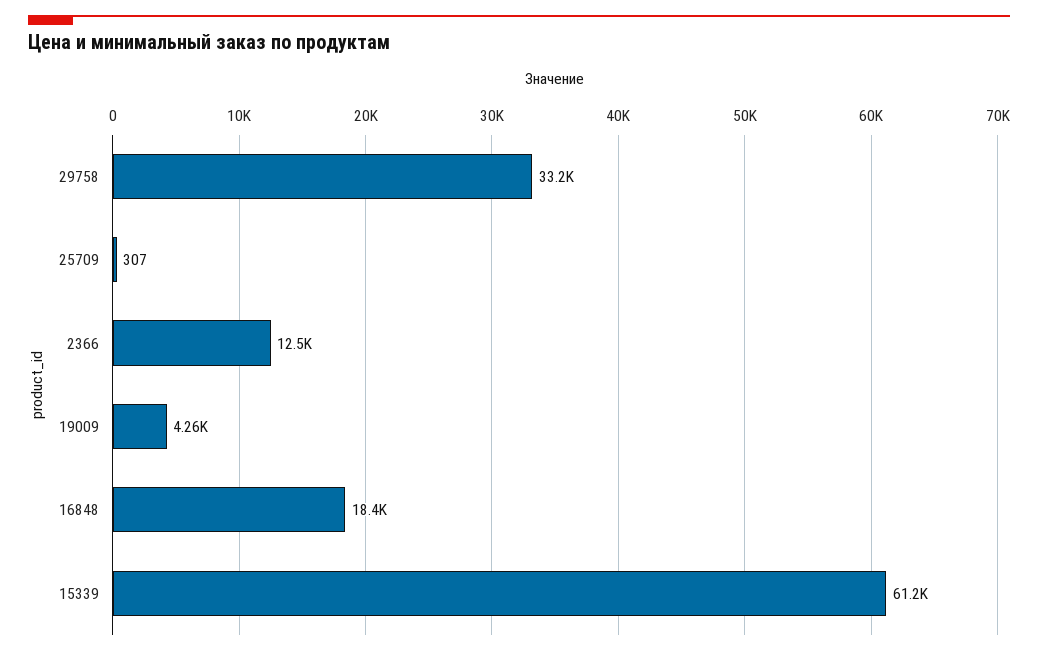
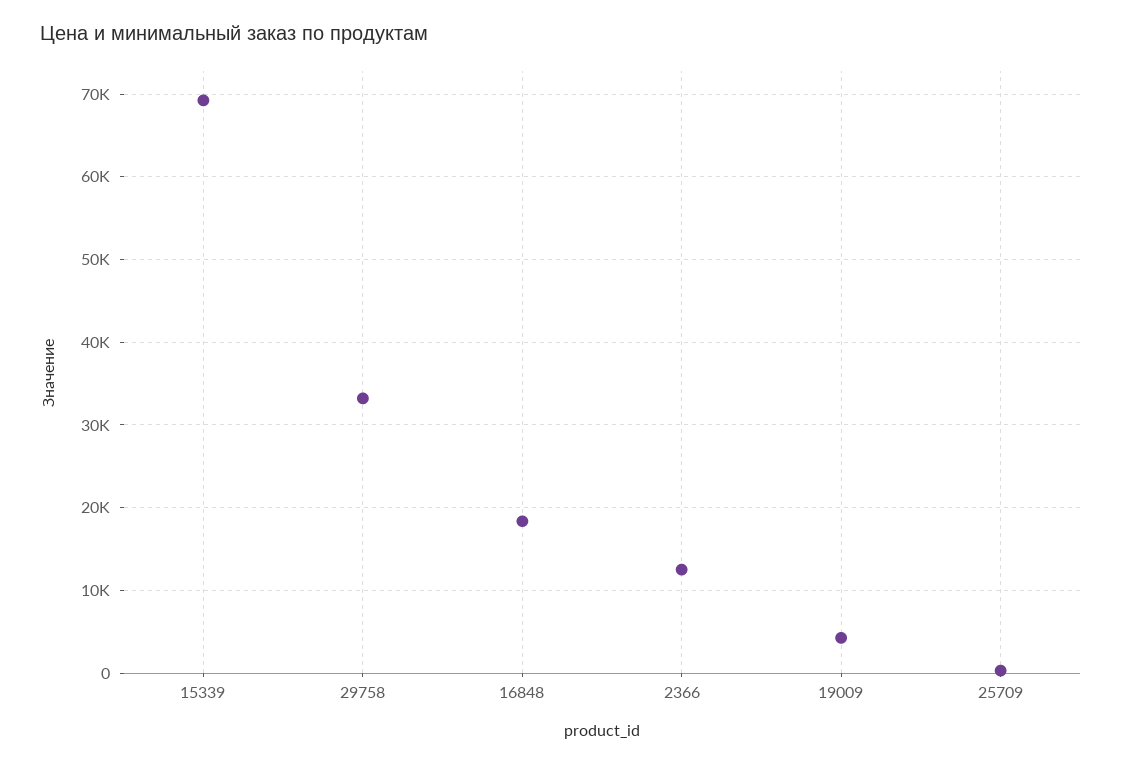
  {
    "29758": 33200,
    "25709": 307,
    "2366": 12500,
    "19009": 4260,
    "16848": 18400,
-   "15339": 61200
+   "15339": 69000
  }

